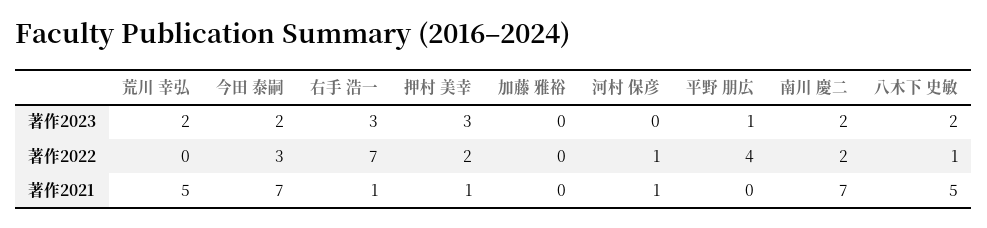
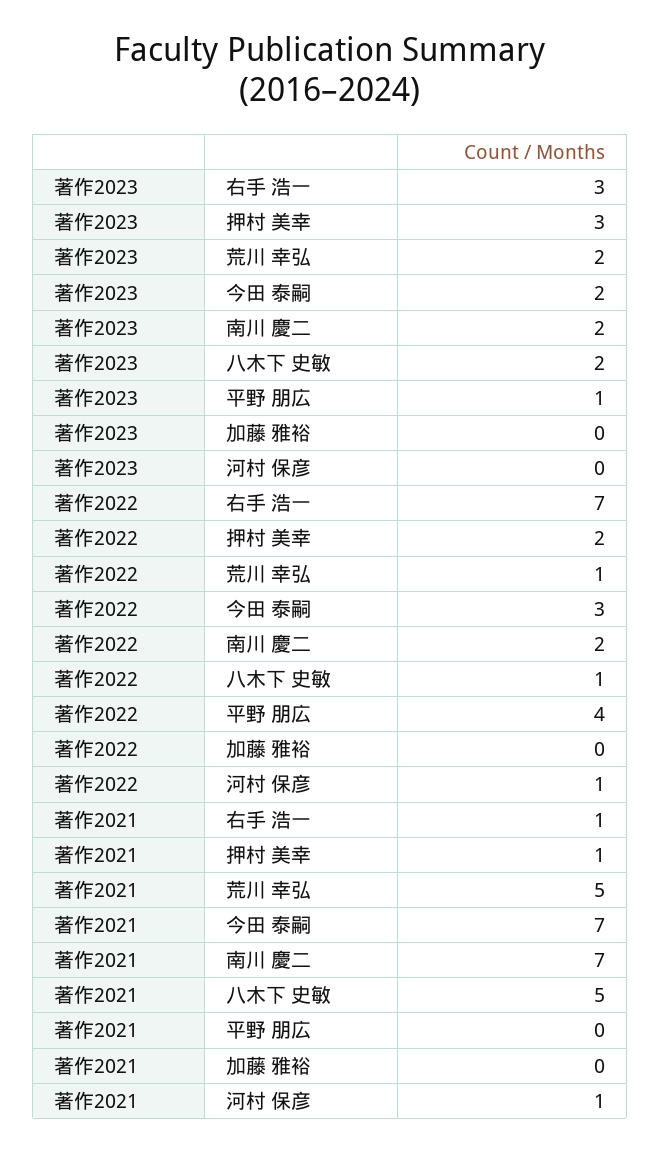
  {
    "荒川 幸弘": {
      "著作2023": 2,
-     "著作2022": 0,
+     "著作2022": 1,
      "著作2021": 5
    },
    "今田 泰嗣": {
      "著作2023": 2,
      "著作2022": 3,
      "著作2021": 7
    },
    "右手 浩一": {
      "著作2023": 3,
      "著作2022": 7,
      "著作2021": 1
    },
    "押村 美幸": {
      "著作2023": 3,
      "著作2022": 2,
      "著作2021": 1
    },
    "加藤 雅裕": {
      "著作2023": 0,
      "著作2022": 0,
      "著作2021": 0
    },
    "河村 保彦": {
      "著作2023": 0,
      "著作2022": 1,
      "著作2021": 1
    },
    "平野 朋広": {
      "著作2023": 1,
      "著作2022": 4,
      "著作2021": 0
    },
    "南川 慶二": {
      "著作2023": 2,
      "著作2022": 2,
      "著作2021": 7
    },
    "八木下 史敏": {
      "著作2023": 2,
      "著作2022": 1,
      "著作2021": 5
    }
  }

